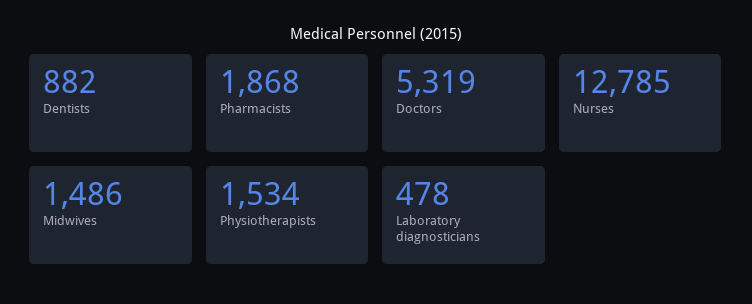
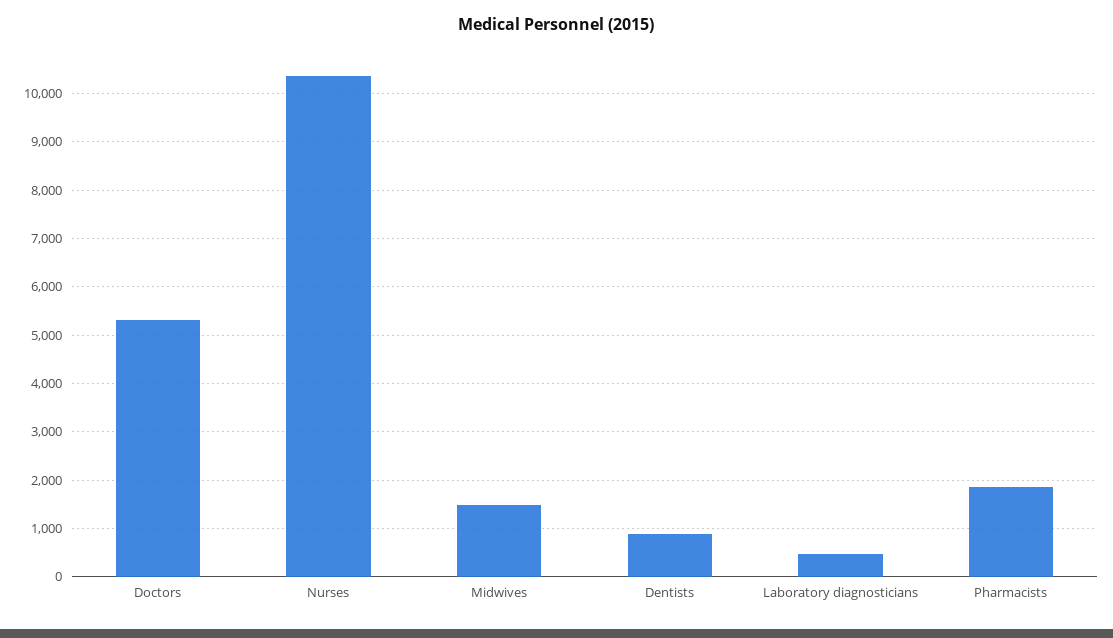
  {
    "Dentists": 882,
    "Pharmacists": 1868,
    "Doctors": 5319,
-   "Nurses": 12785,
+   "Nurses": 10400,
    "Midwives": 1486,
-   "Physiotherapists": 1534,
    "Laboratory diagnosticians": 478
  }

